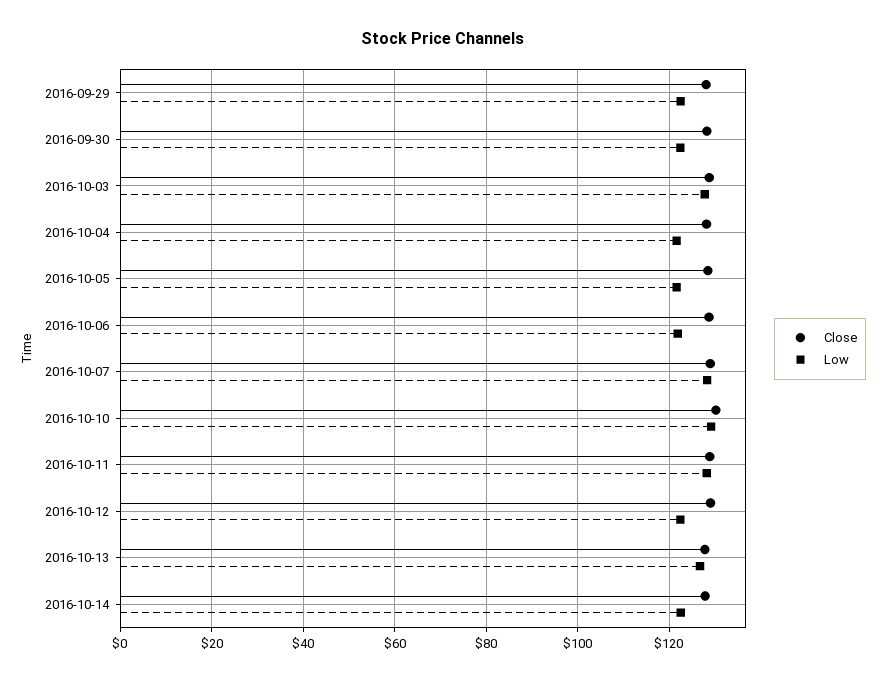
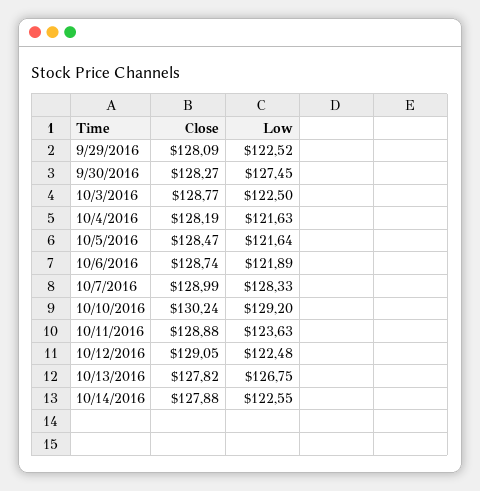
  {
    "Close": {
      "2016-09-29": 128.09,
      "2016-09-30": 128.27,
      "2016-10-03": 128.77,
      "2016-10-04": 128.19,
      "2016-10-05": 128.47,
      "2016-10-06": 128.74,
      "2016-10-07": 128.99,
      "2016-10-10": 130.24,
      "2016-10-11": 128.88,
      "2016-10-12": 129.05,
      "2016-10-13": 127.82,
      "2016-10-14": 127.88
    },
    "Low": {
      "2016-09-29": 122.52,
-     "2016-09-30": 122,
+     "2016-09-30": 127.45,
-     "2016-10-03": 128,
+     "2016-10-03": 122.5,
      "2016-10-04": 121.63,
      "2016-10-05": 121.64,
      "2016-10-06": 121.89,
      "2016-10-07": 128.33,
      "2016-10-10": 129.2,
-     "2016-10-11": 128,
+     "2016-10-11": 123.63,
      "2016-10-12": 122.48,
      "2016-10-13": 126.75,
      "2016-10-14": 122.55
    }
  }

